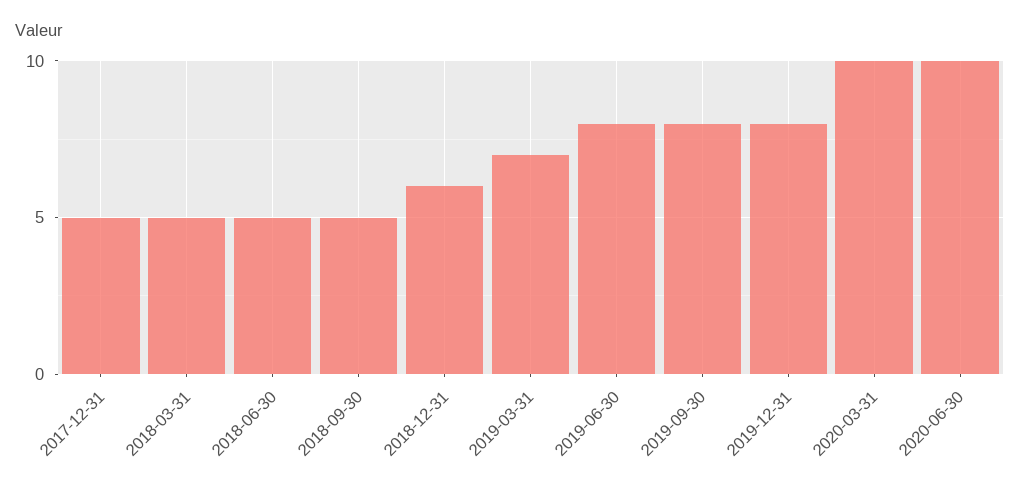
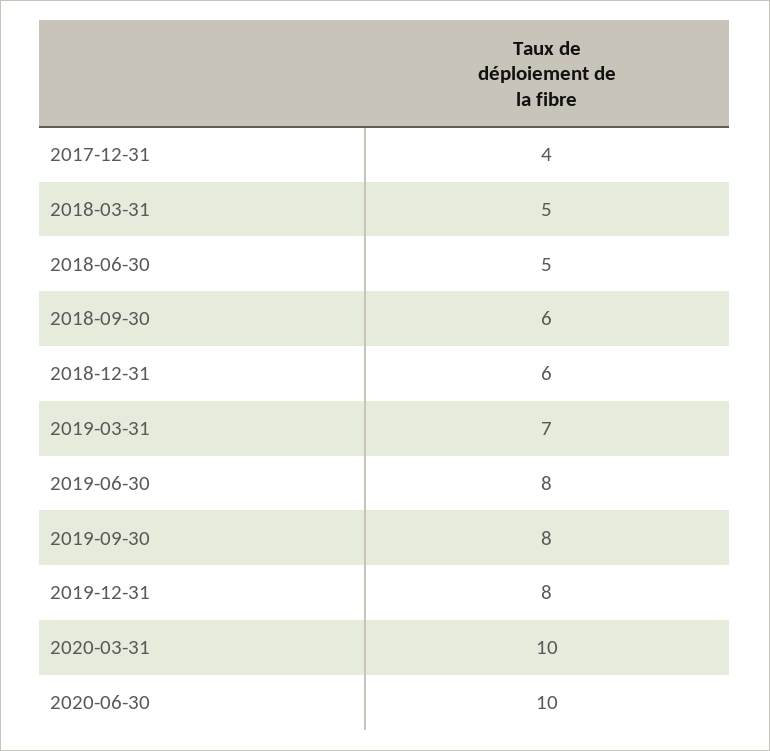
  {
-   "2017-12-31": 5,
+   "2017-12-31": 4,
    "2018-03-31": 5,
    "2018-06-30": 5,
-   "2018-09-30": 5,
+   "2018-09-30": 6,
    "2018-12-31": 6,
    "2019-03-31": 7,
    "2019-06-30": 8,
    "2019-09-30": 8,
    "2019-12-31": 8,
    "2020-03-31": 10,
    "2020-06-30": 10
  }

